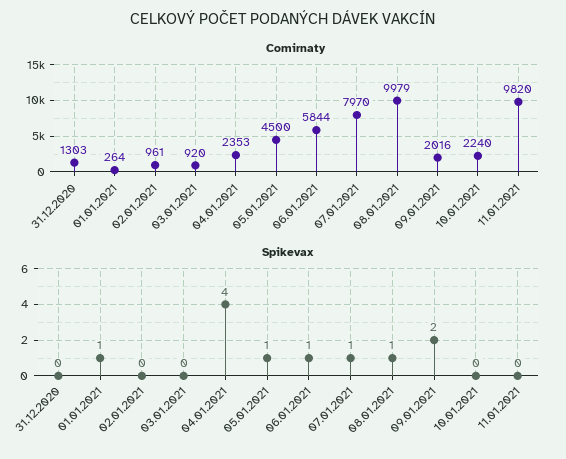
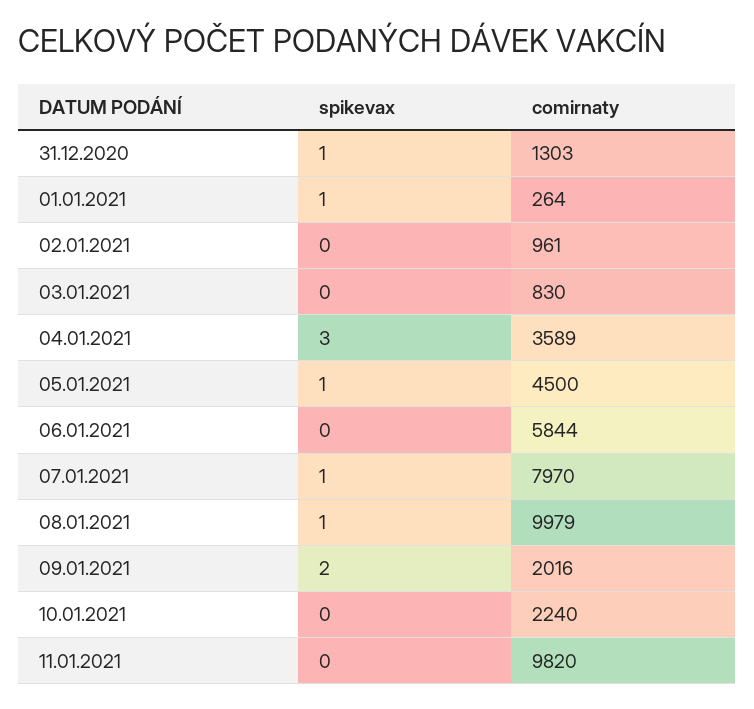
  {
    "Comirnaty": {
      "31.12.2020": 1303,
      "01.01.2021": 264,
      "02.01.2021": 961,
-     "03.01.2021": 920,
+     "03.01.2021": 830,
-     "04.01.2021": 2353,
+     "04.01.2021": 3589,
      "05.01.2021": 4500,
      "06.01.2021": 5844,
      "07.01.2021": 7970,
      "08.01.2021": 9979,
      "09.01.2021": 2016,
      "10.01.2021": 2240,
      "11.01.2021": 9820
    },
    "Spikevax": {
-     "31.12.2020": 0,
+     "31.12.2020": 1,
      "01.01.2021": 1,
      "02.01.2021": 0,
      "03.01.2021": 0,
-     "04.01.2021": 4,
+     "04.01.2021": 3,
      "05.01.2021": 1,
-     "06.01.2021": 1,
+     "06.01.2021": 0,
      "07.01.2021": 1,
      "08.01.2021": 1,
      "09.01.2021": 2,
      "10.01.2021": 0,
      "11.01.2021": 0
    }
  }

